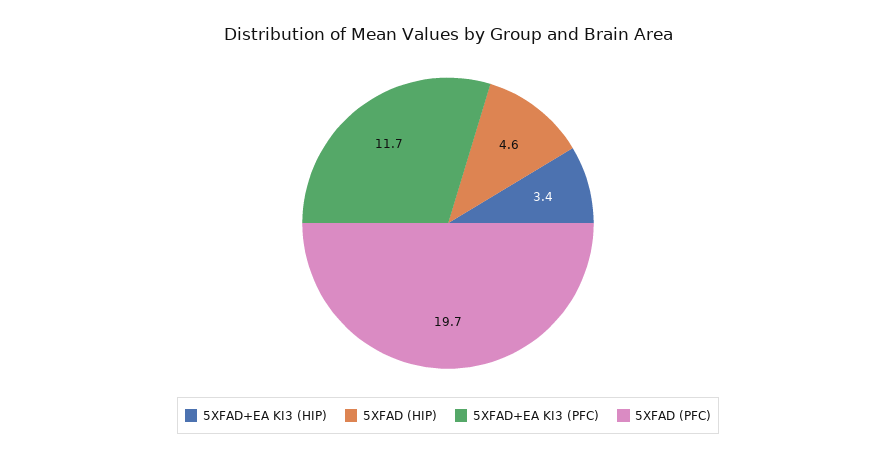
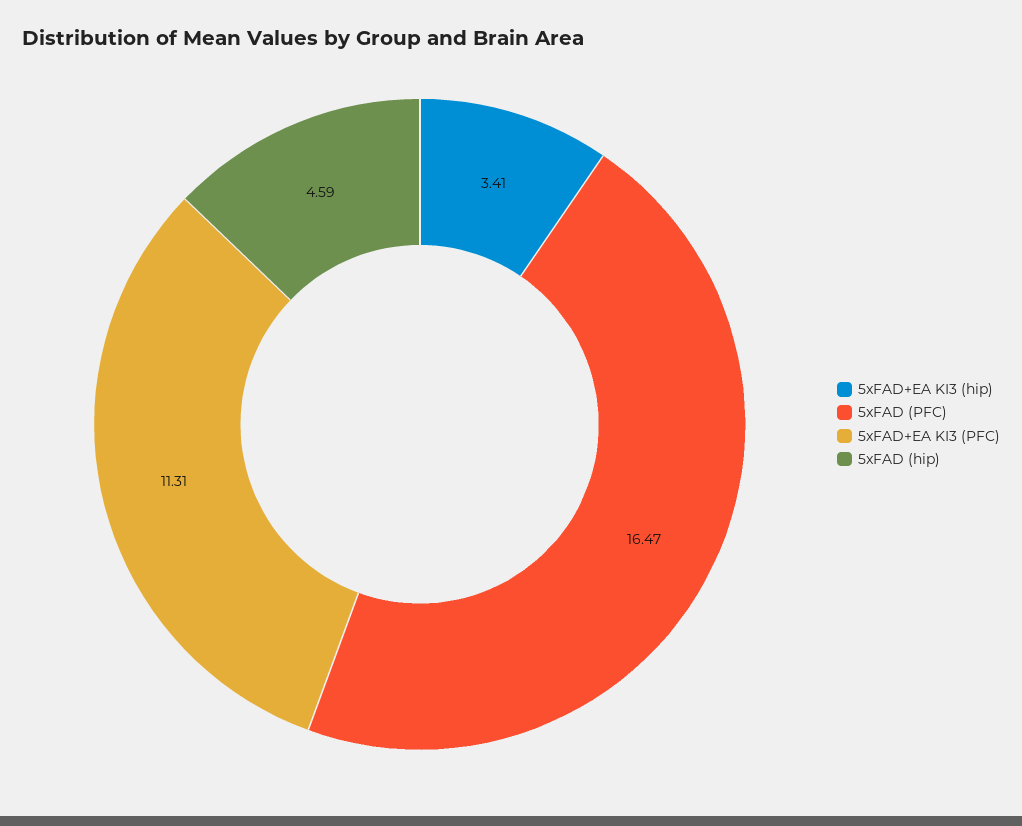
  {
    "5XFAD+EA KI3 (HIP)": 3.41,
    "5XFAD (HIP)": 4.59,
-   "5XFAD+EA KI3 (PFC)": 11.7,
+   "5XFAD+EA KI3 (PFC)": 11.31,
-   "5XFAD (PFC)": 19.7
+   "5XFAD (PFC)": 16.47
  }

